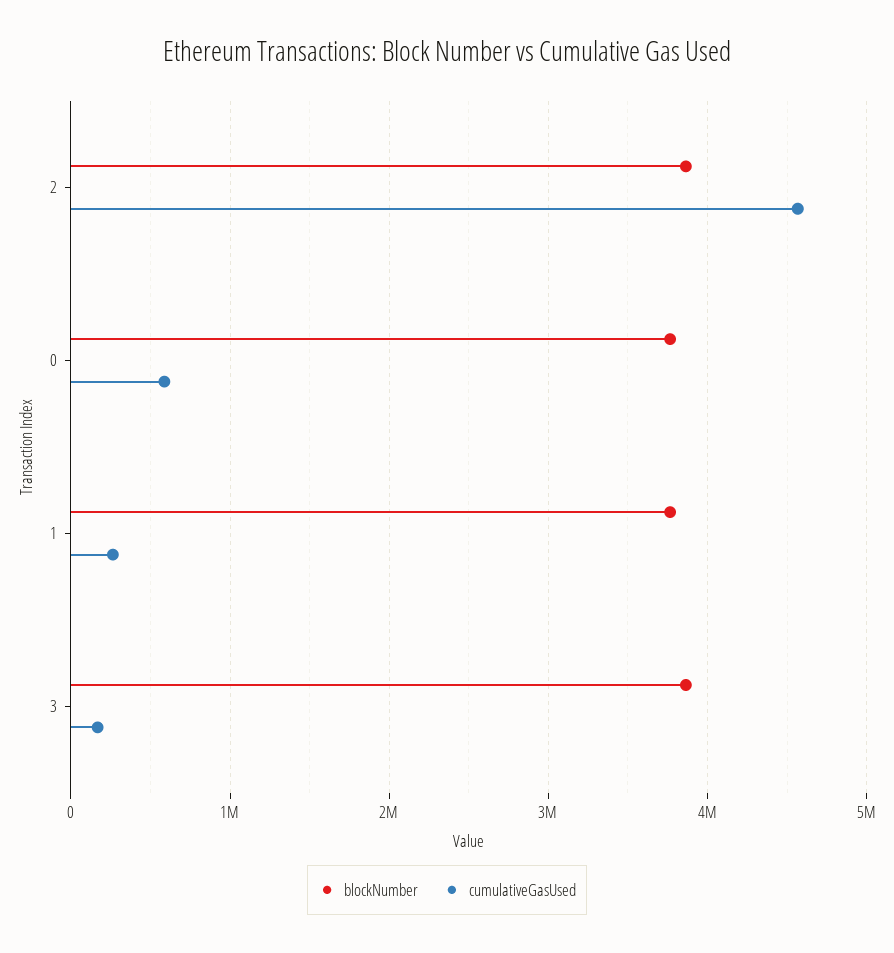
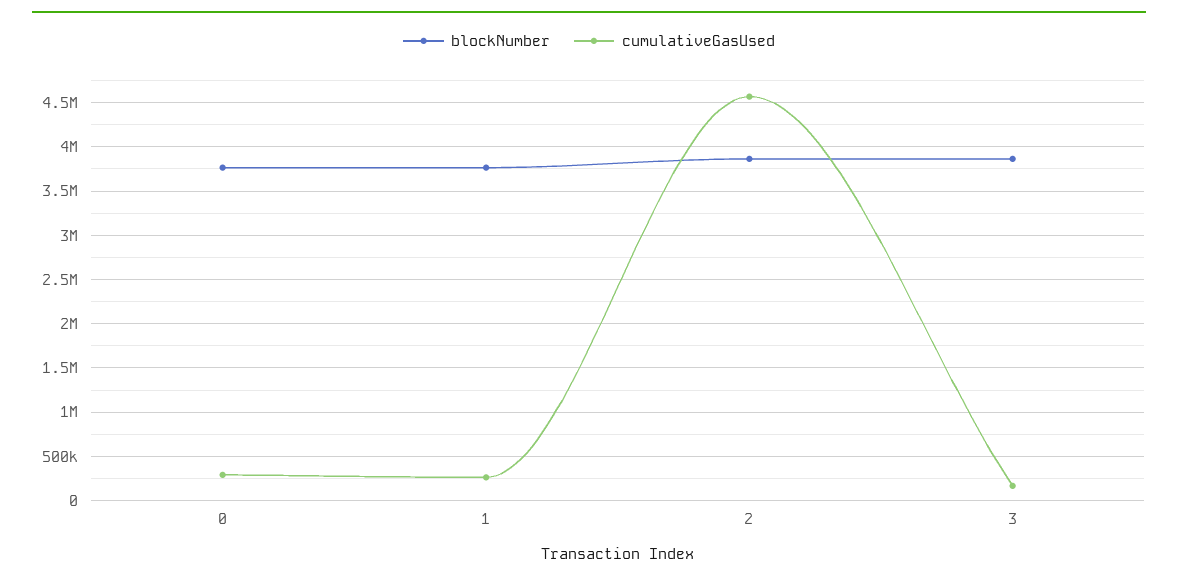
  {
    "blockNumber": {
      "2": 3900000,
      "0": 3800000,
      "1": 3800000,
      "3": 3900000
    },
    "cumulativeGasUsed": {
      "2": 4600000,
-     "0": 600000,
+     "0": 300000,
      "1": 300000,
      "3": 200000
    }
  }

